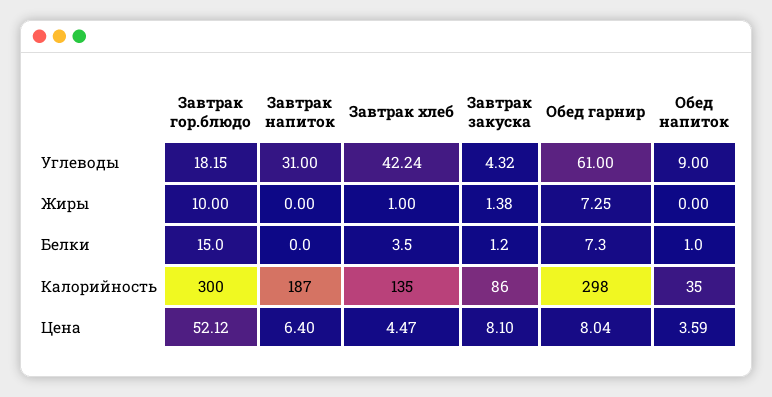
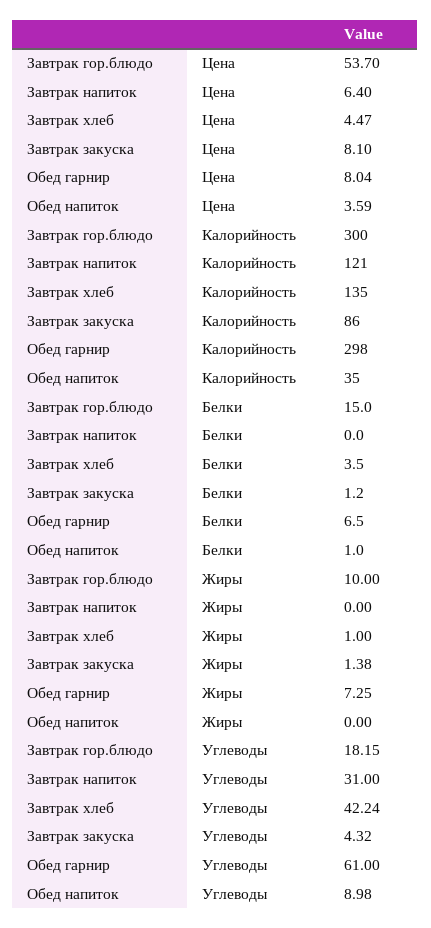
  {
    "Завтрак гор.блюдо": {
      "Углеводы": 18.15,
      "Жиры": 10,
      "Белки": 15,
      "Калорийность": 300,
-     "Цена": 52.12
+     "Цена": 53.7
    },
    "Завтрак напиток": {
      "Углеводы": 31,
      "Жиры": 0,
      "Белки": 0,
-     "Калорийность": 187,
+     "Калорийность": 121,
      "Цена": 6.4
    },
    "Завтрак хлеб": {
      "Углеводы": 42.24,
      "Жиры": 1,
      "Белки": 3.5,
      "Калорийность": 135,
      "Цена": 4.47
    },
    "Завтрак закуска": {
      "Углеводы": 4.32,
      "Жиры": 1.38,
      "Белки": 1.2,
      "Калорийность": 86,
      "Цена": 8.1
    },
    "Обед гарнир": {
      "Углеводы": 61,
      "Жиры": 7.25,
-     "Белки": 7.3,
+     "Белки": 6.5,
      "Калорийность": 298,
      "Цена": 8.04
    },
    "Обед напиток": {
-     "Углеводы": 9,
+     "Углеводы": 8.98,
      "Жиры": 0,
      "Белки": 1,
      "Калорийность": 35,
      "Цена": 3.59
    }
  }

